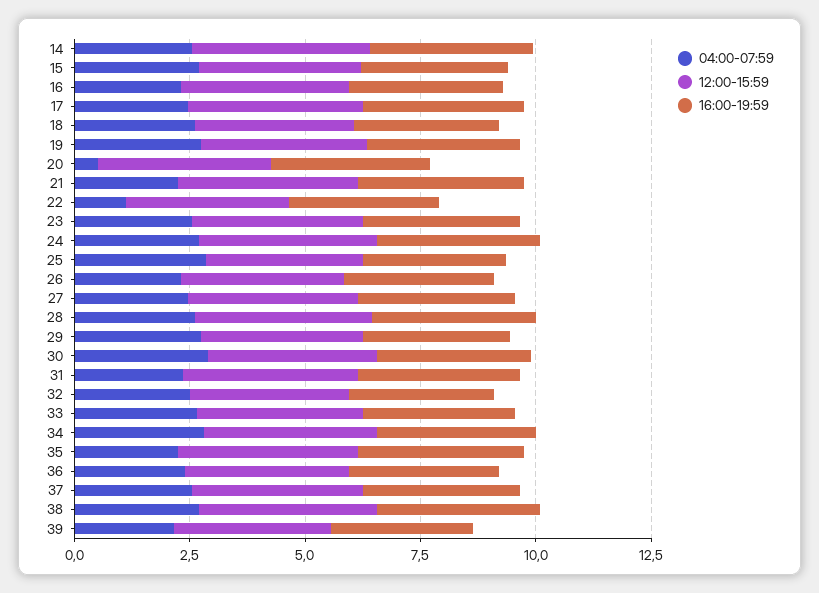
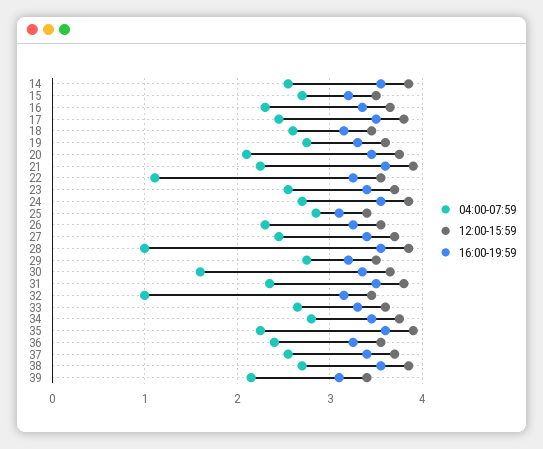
  {
    "04:00-07:59": {
      "14": 2.6,
      "15": 2.7,
      "16": 2.3,
      "17": 2.5,
      "18": 2.6,
      "19": 2.8,
-     "20": 0.5,
+     "20": 2.1,
      "21": 2.3,
      "22": 1.1,
      "23": 2.6,
      "24": 2.7,
      "25": 2.9,
      "26": 2.3,
      "27": 2.5,
-     "28": 2.5,
+     "28": 1,
      "29": 2.8,
-     "30": 3,
+     "30": 1.6,
      "31": 2.4,
-     "32": 2.5,
+     "32": 1,
      "33": 2.7,
      "34": 2.8,
      "35": 2.3,
      "36": 2.4,
      "37": 2.6,
      "38": 2.7,
      "39": 2.2
    },
    "12:00-15:59": {
      "14": 3.9,
      "15": 3.5,
      "16": 3.7,
      "17": 3.8,
      "18": 3.5,
      "19": 3.6,
      "20": 3.8,
      "21": 3.9,
      "22": 3.6,
      "23": 3.7,
      "24": 3.9,
      "25": 3.4,
      "26": 3.6,
      "27": 3.7,
      "28": 3.9,
      "29": 3.5,
      "30": 3.7,
      "31": 3.8,
      "32": 3.5,
      "33": 3.6,
      "34": 3.8,
      "35": 3.9,
      "36": 3.6,
      "37": 3.7,
      "38": 3.9,
      "39": 3.4
    },
    "16:00-19:59": {
      "14": 3.6,
      "15": 3.2,
      "16": 3.4,
      "17": 3.5,
      "18": 3.2,
      "19": 3.3,
      "20": 3.5,
      "21": 3.6,
      "22": 3.3,
      "23": 3.4,
      "24": 3.6,
      "25": 3.1,
      "26": 3.3,
      "27": 3.4,
      "28": 3.6,
      "29": 3.2,
      "30": 3.4,
      "31": 3.5,
      "32": 3.2,
      "33": 3.3,
      "34": 3.5,
      "35": 3.6,
      "36": 3.3,
      "37": 3.4,
      "38": 3.6,
      "39": 3.1
    }
  }

